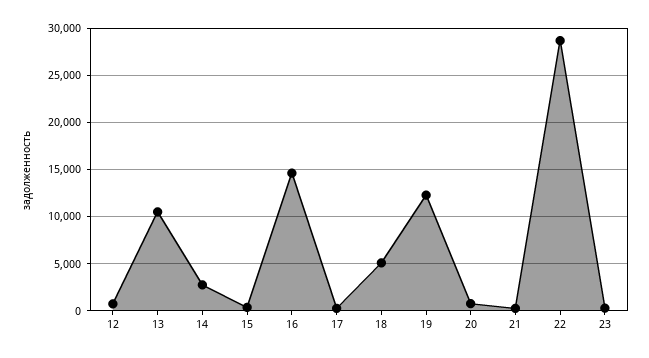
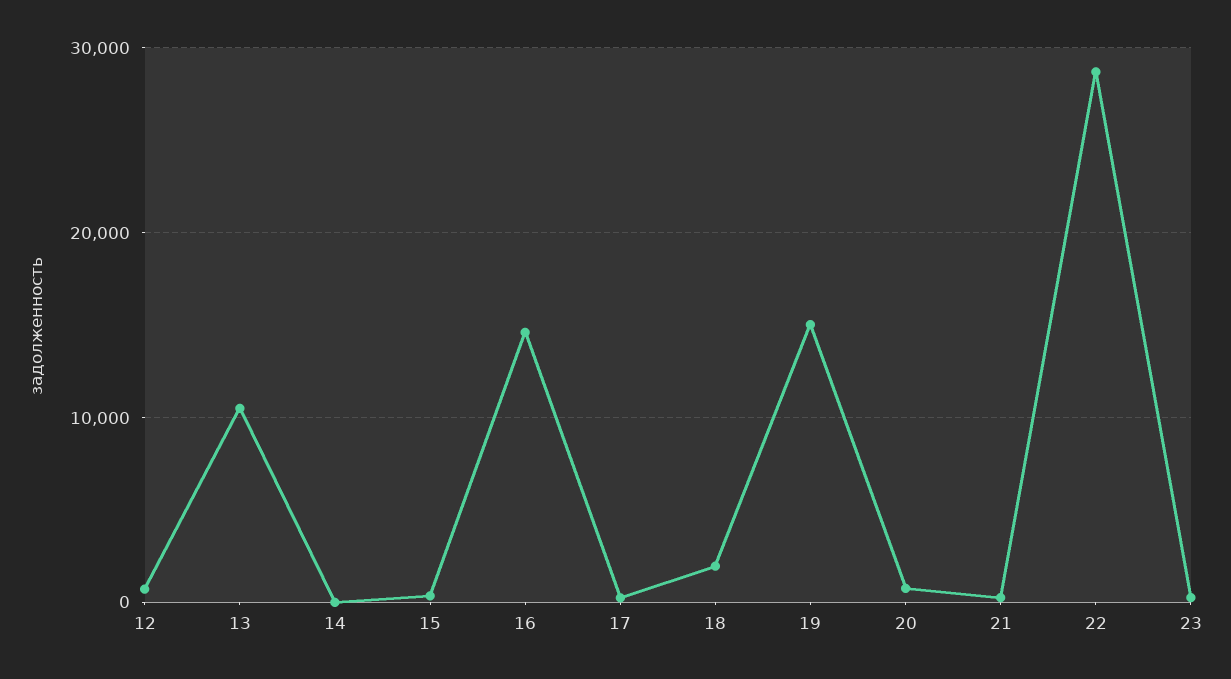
  {
    "12": 1000,
    "13": 10000,
-   "14": 3000,
+   "14": 0,
    "15": 0,
    "16": 15000,
    "17": 0,
-   "18": 5000,
+   "18": 2000,
-   "19": 12000,
+   "19": 15000,
    "20": 1000,
    "21": 0,
    "22": 29000,
    "23": 0
  }

